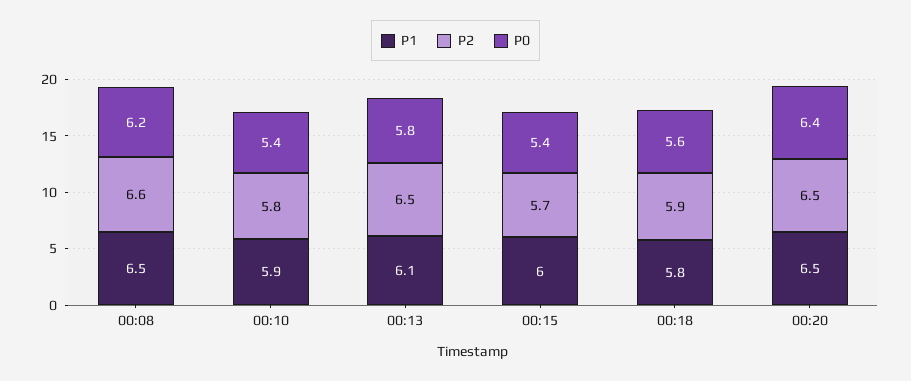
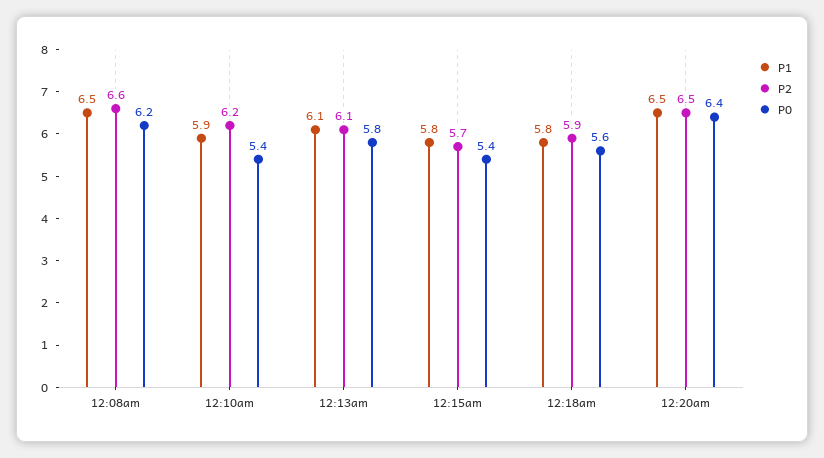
  {
    "P1": {
      "00:08": 6.5,
      "00:10": 5.9,
      "00:13": 6.1,
-     "00:15": 6,
+     "00:15": 5.8,
      "00:18": 5.8,
      "00:20": 6.5
    },
    "P2": {
      "00:08": 6.6,
-     "00:10": 5.8,
+     "00:10": 6.2,
-     "00:13": 6.5,
+     "00:13": 6.1,
      "00:15": 5.7,
      "00:18": 5.9,
      "00:20": 6.5
    },
    "P0": {
      "00:08": 6.2,
      "00:10": 5.4,
      "00:13": 5.8,
      "00:15": 5.4,
      "00:18": 5.6,
      "00:20": 6.4
    }
  }

